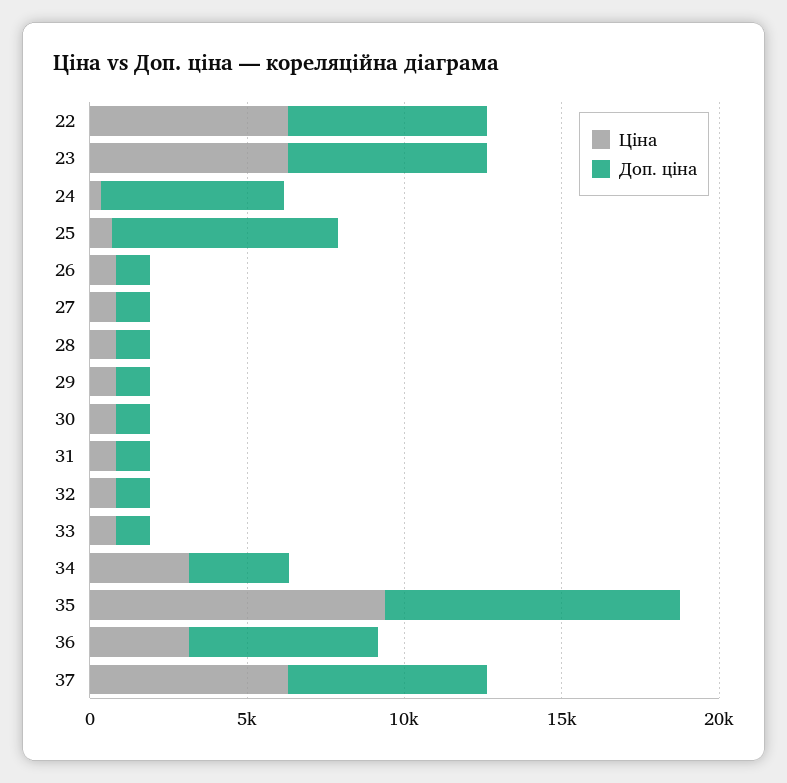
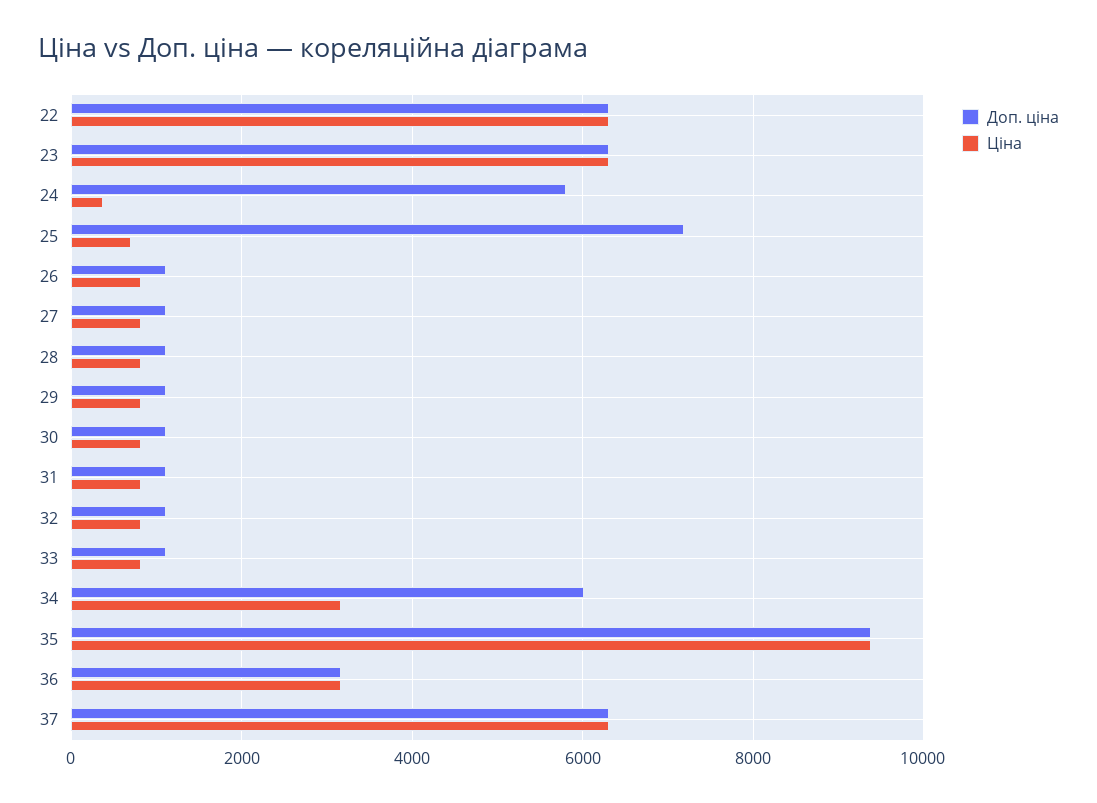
  {
    "Ціна": {
      "22": 6400,
      "23": 6400,
      "24": 400,
      "25": 600,
      "26": 800,
      "27": 800,
      "28": 800,
      "29": 800,
      "30": 800,
      "31": 800,
      "32": 800,
      "33": 800,
      "34": 3200,
      "35": 9400,
      "36": 3200,
      "37": 6400
    },
    "Доп. ціна": {
      "22": 6400,
      "23": 6400,
      "24": 5800,
      "25": 7200,
      "26": 1200,
      "27": 1200,
      "28": 1200,
      "29": 1200,
      "30": 1200,
      "31": 1200,
      "32": 1200,
      "33": 1200,
-     "34": 3000,
+     "34": 6000,
      "35": 9400,
-     "36": 6000,
+     "36": 3200,
      "37": 6400
    }
  }

